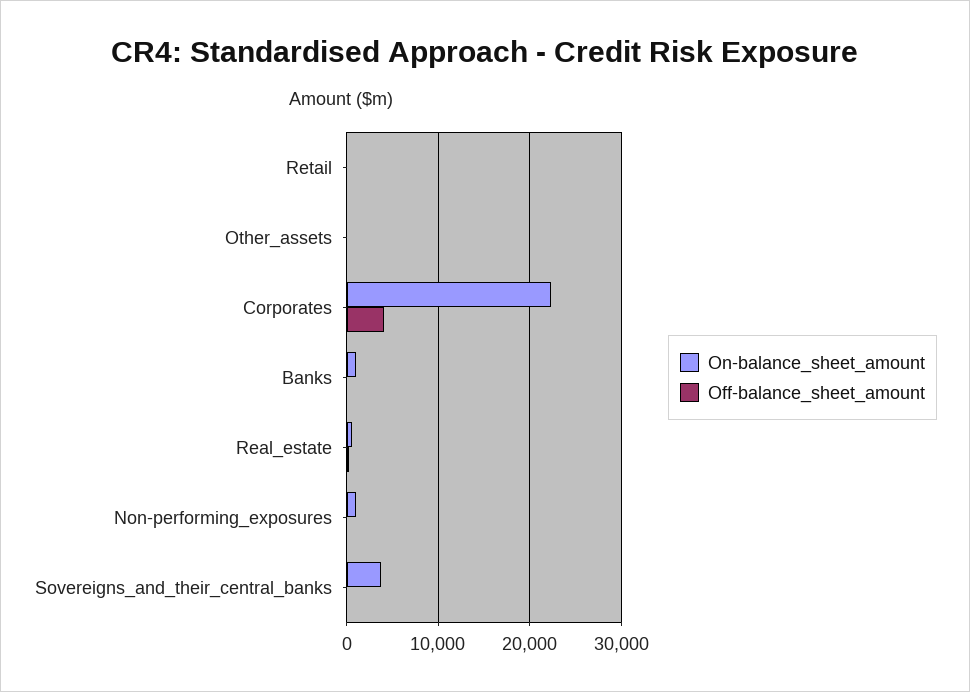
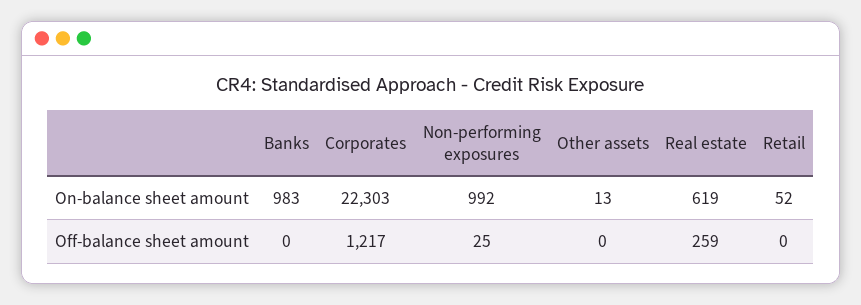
  {
    "On-balance_sheet_amount": {
      "Retail": 52,
      "Other_assets": 13,
      "Corporates": 22303,
      "Banks": 983,
      "Real_estate": 619,
-     "Non-performing_exposures": 992,
+     "Non-performing_exposures": 992
-     "Sovereigns_and_their_central_banks": 4000
    },
    "Off-balance_sheet_amount": {
      "Retail": 0,
      "Other_assets": 0,
-     "Corporates": 4000,
+     "Corporates": 1217,
      "Banks": 0,
      "Real_estate": 259,
-     "Non-performing_exposures": 25,
+     "Non-performing_exposures": 25
-     "Sovereigns_and_their_central_banks": 0
    }
  }

